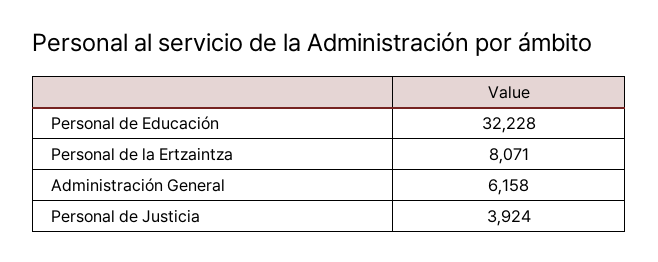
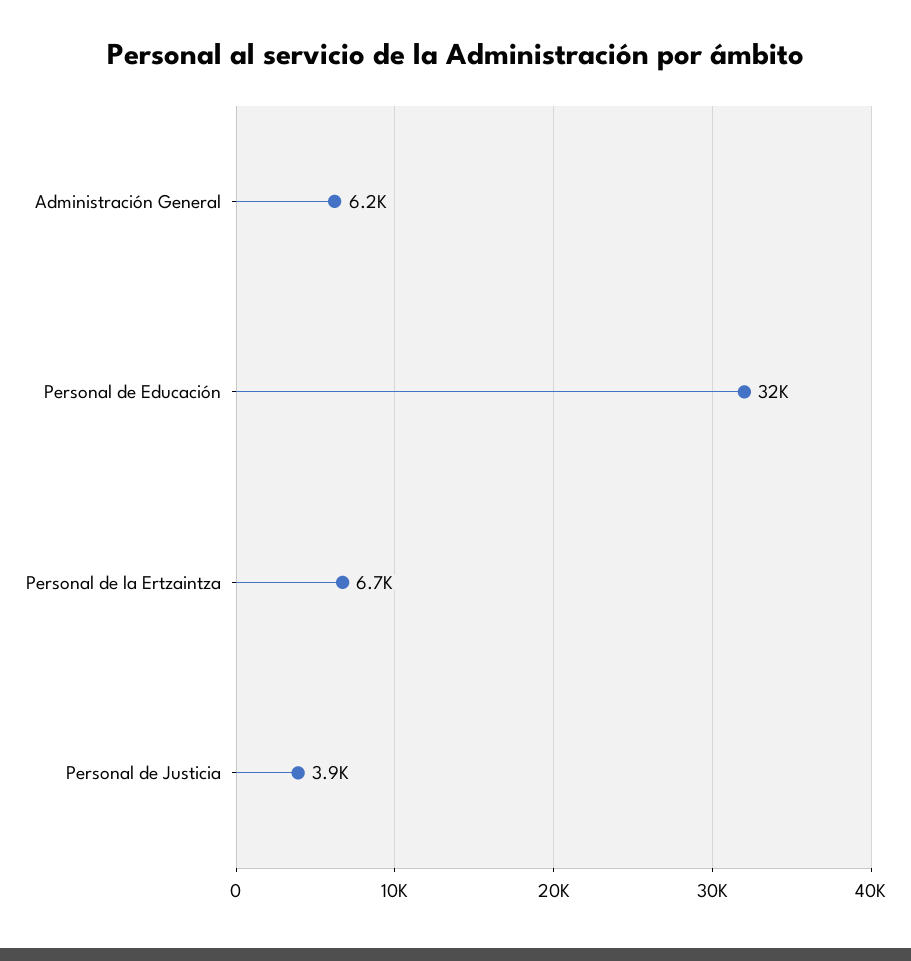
  {
    "Personal de Educación": 32228,
-   "Personal de la Ertzaintza": 8071,
+   "Personal de la Ertzaintza": 6700,
    "Administración General": 6158,
    "Personal de Justicia": 3924
  }

